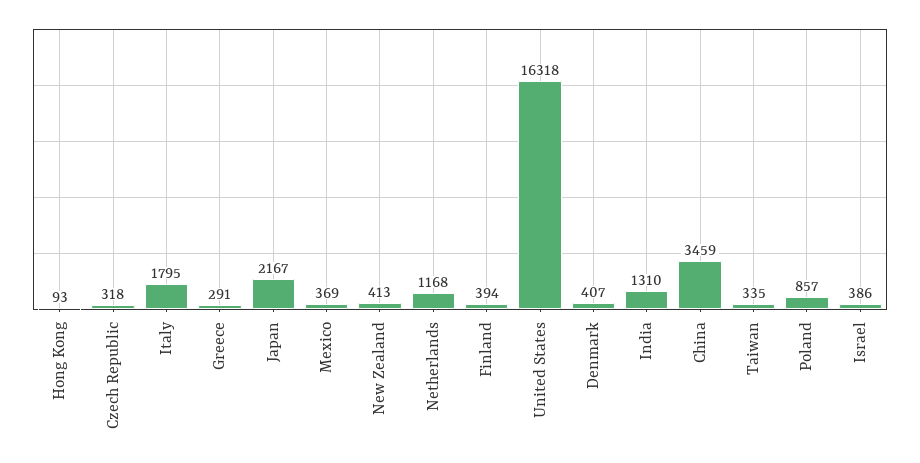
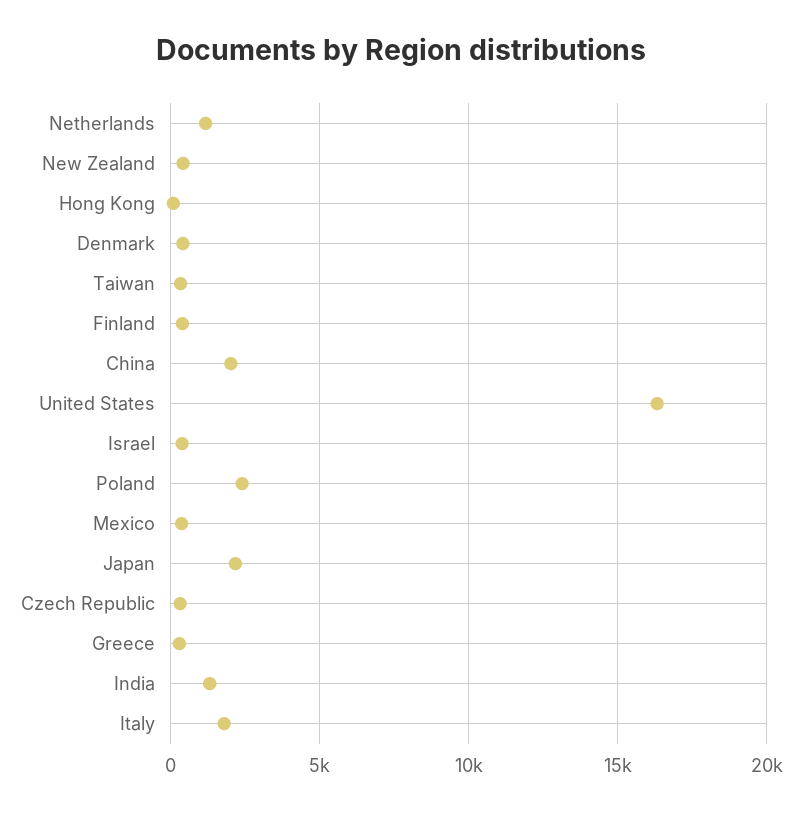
  {
    "Hong Kong": 93,
    "Czech Republic": 318,
    "Italy": 1795,
    "Greece": 291,
    "Japan": 2167,
    "Mexico": 369,
    "New Zealand": 413,
    "Netherlands": 1168,
    "Finland": 394,
    "United States": 16318,
    "Denmark": 407,
    "India": 1310,
-   "China": 3459,
+   "China": 2000,
    "Taiwan": 335,
-   "Poland": 857,
+   "Poland": 2500,
    "Israel": 386
  }

